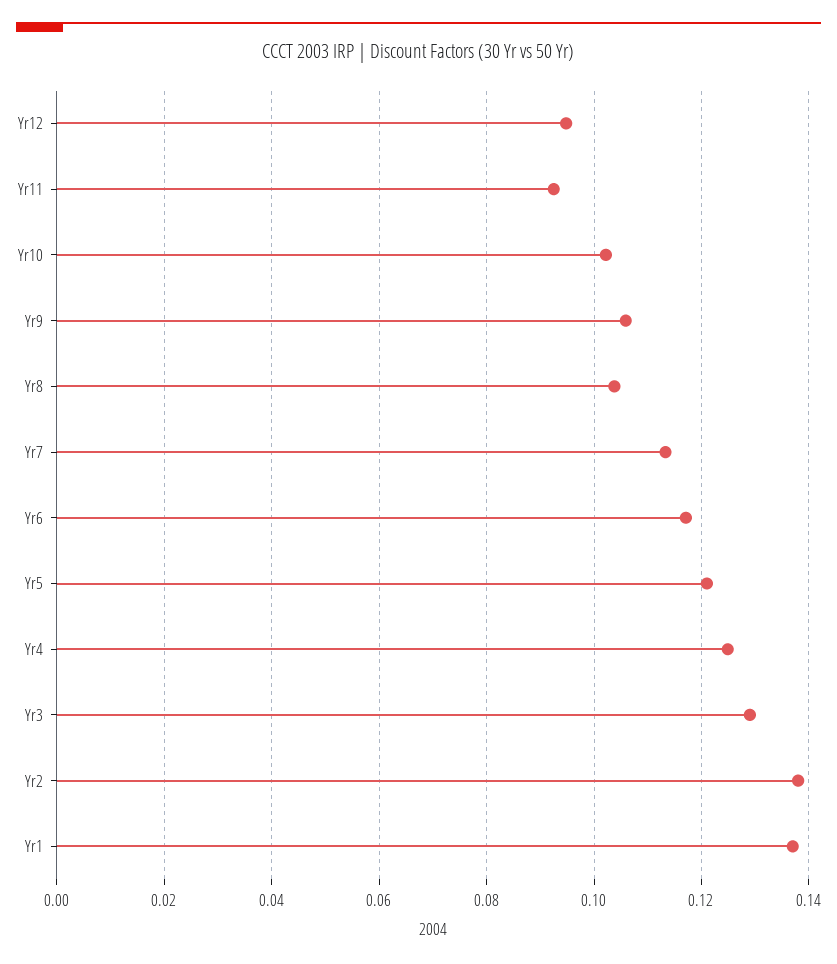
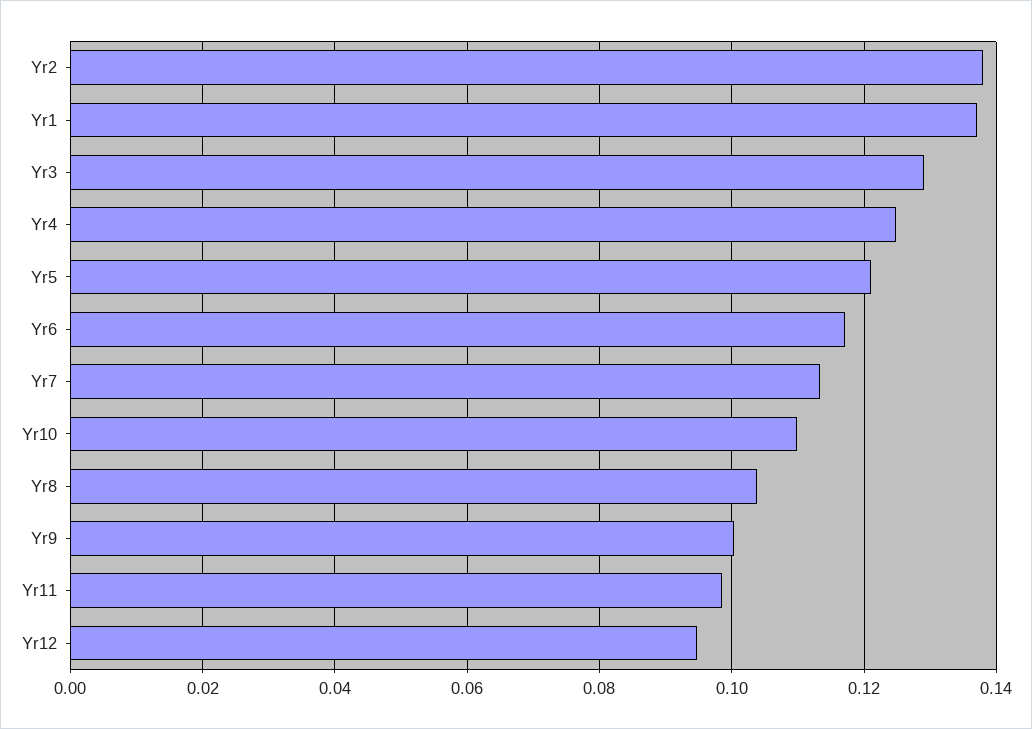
  {
    "Yr12": 0.094,
-   "Yr11": 0.092,
+   "Yr11": 0.098,
-   "Yr10": 0.102,
+   "Yr10": 0.11,
-   "Yr9": 0.106,
+   "Yr9": 0.1,
    "Yr8": 0.104,
    "Yr7": 0.114,
    "Yr6": 0.118,
    "Yr5": 0.122,
    "Yr4": 0.124,
    "Yr3": 0.13,
    "Yr2": 0.138,
    "Yr1": 0.138
  }

